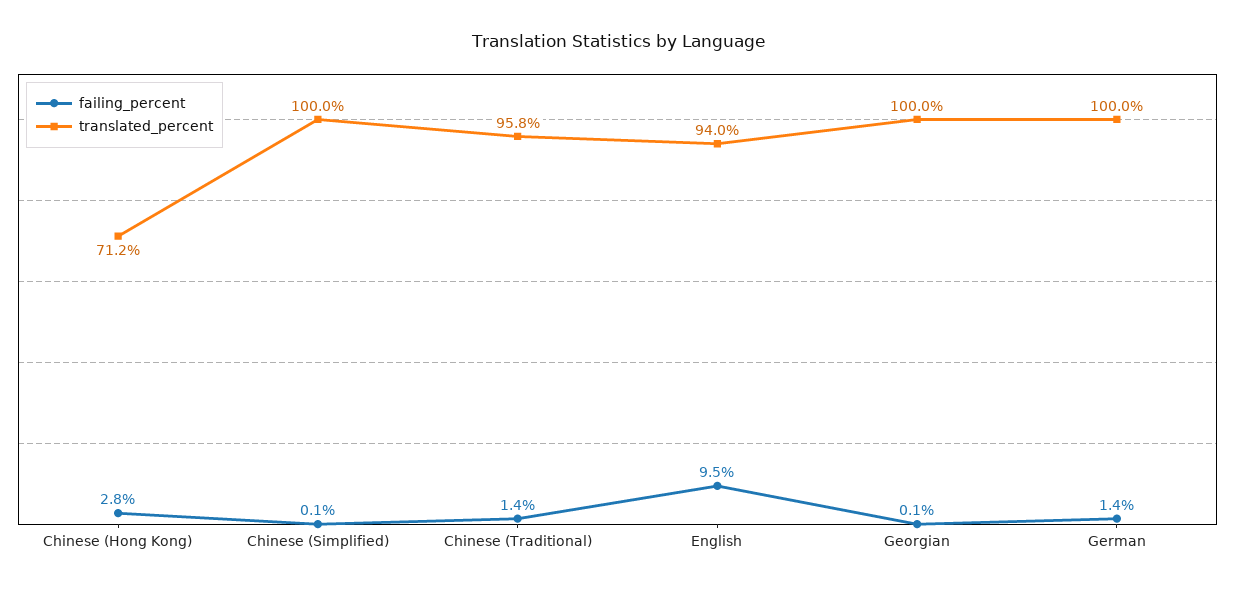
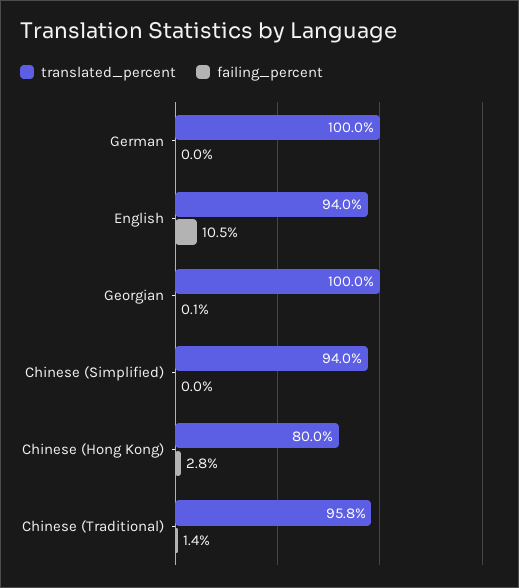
  {
    "failing_percent": {
      "Chinese (Hong Kong)": 2.8,
-     "Chinese (Simplified)": 0.1,
+     "Chinese (Simplified)": 0,
      "Chinese (Traditional)": 1.4,
-     "English": 9.5,
+     "English": 10.5,
      "Georgian": 0.1,
-     "German": 1.4
+     "German": 0
    },
    "translated_percent": {
-     "Chinese (Hong Kong)": 71.2,
+     "Chinese (Hong Kong)": 80,
-     "Chinese (Simplified)": 100,
+     "Chinese (Simplified)": 94,
      "Chinese (Traditional)": 95.8,
      "English": 94,
      "Georgian": 100,
      "German": 100
    }
  }

